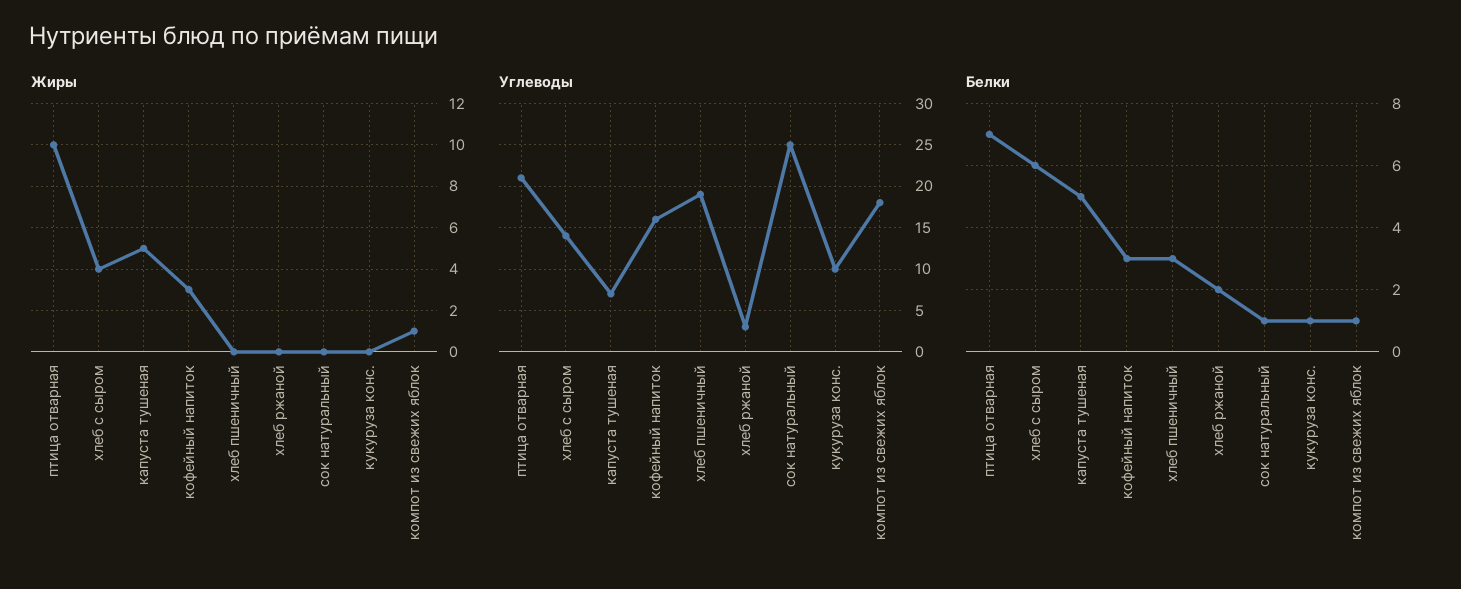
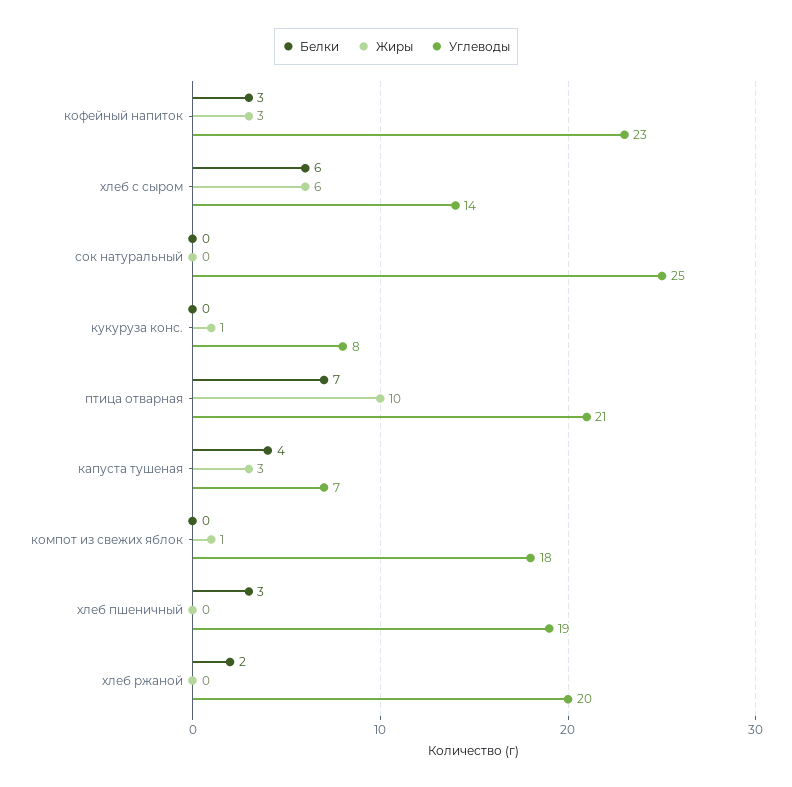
  {
    "Жиры": {
      "птица отварная": 10,
-     "хлеб с сыром": 4,
+     "хлеб с сыром": 6,
-     "капуста тушеная": 5,
+     "капуста тушеная": 3,
      "кофейный напиток": 3,
      "хлеб пшеничный": 0,
      "хлеб ржаной": 0,
      "сок натуральный": 0,
-     "кукуруза конс.": 0,
+     "кукуруза конс.": 1,
      "компот из свежих яблок": 1
    },
    "Углеводы": {
      "птица отварная": 21,
      "хлеб с сыром": 14,
      "капуста тушеная": 7,
-     "кофейный напиток": 16,
+     "кофейный напиток": 23,
      "хлеб пшеничный": 19,
-     "хлеб ржаной": 3,
+     "хлеб ржаной": 20,
      "сок натуральный": 25,
-     "кукуруза конс.": 10,
+     "кукуруза конс.": 8,
      "компот из свежих яблок": 18
    },
    "Белки": {
      "птица отварная": 7,
      "хлеб с сыром": 6,
-     "капуста тушеная": 5,
+     "капуста тушеная": 4,
      "кофейный напиток": 3,
      "хлеб пшеничный": 3,
      "хлеб ржаной": 2,
-     "сок натуральный": 1,
+     "сок натуральный": 0,
-     "кукуруза конс.": 1,
+     "кукуруза конс.": 0,
-     "компот из свежих яблок": 1
+     "компот из свежих яблок": 0
    }
  }

